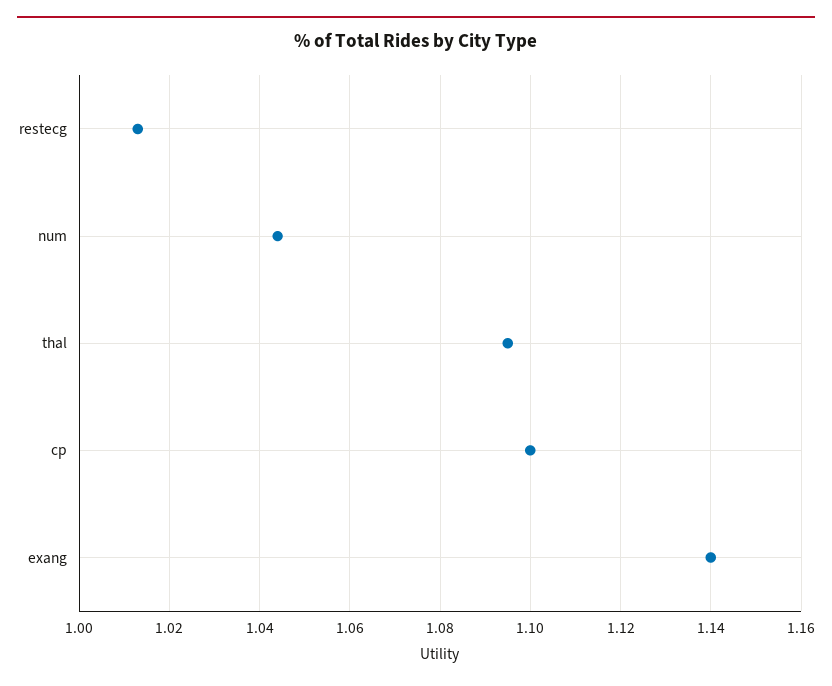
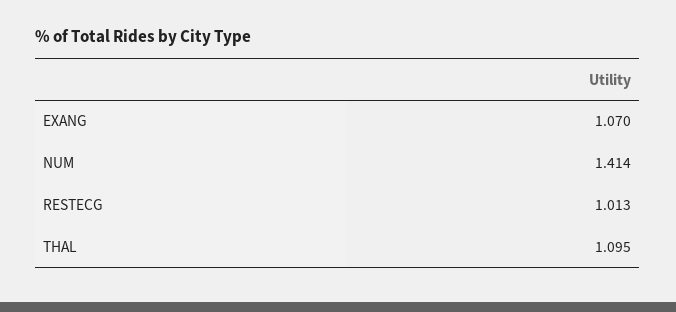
  {
    "restecg": 1.013,
-   "num": 1.045,
+   "num": 1.414,
    "thal": 1.095,
-   "cp": 1.1,
-   "exang": 1.14
+   "exang": 1.07
  }

